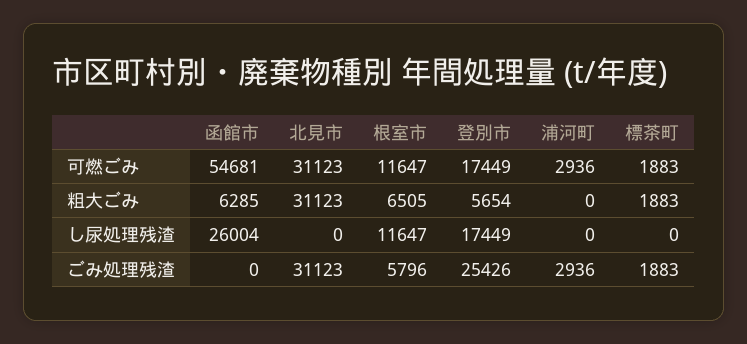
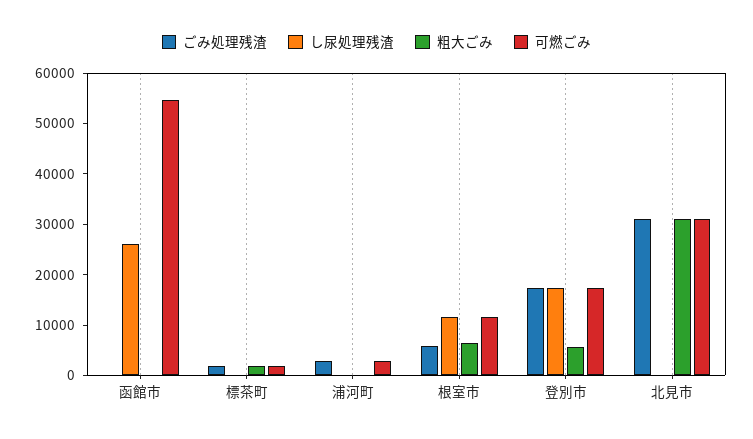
  {
    "可燃ごみ": {
      "函館市": 54681,
      "北見市": 31123,
      "根室市": 11647,
      "登別市": 17449,
      "浦河町": 2936,
      "標茶町": 1883
    },
    "粗大ごみ": {
-     "函館市": 6285,
+     "函館市": 0,
      "北見市": 31123,
      "根室市": 6505,
      "登別市": 5654,
      "浦河町": 0,
      "標茶町": 1883
    },
    "し尿処理残渣": {
      "函館市": 26004,
      "北見市": 0,
      "根室市": 11647,
      "登別市": 17449,
      "浦河町": 0,
      "標茶町": 0
    },
    "ごみ処理残渣": {
      "函館市": 0,
      "北見市": 31123,
      "根室市": 5796,
-     "登別市": 25426,
+     "登別市": 18000,
      "浦河町": 2936,
      "標茶町": 1883
    }
  }

